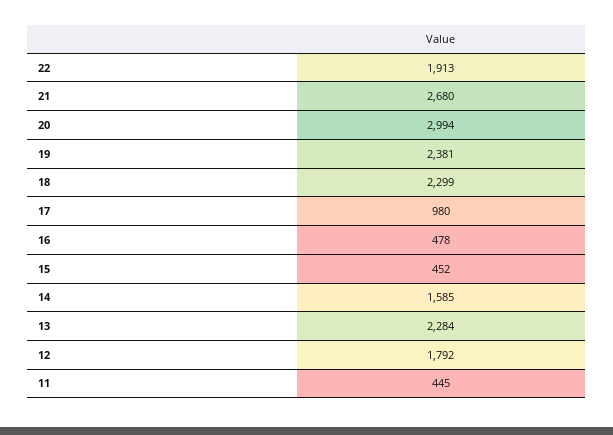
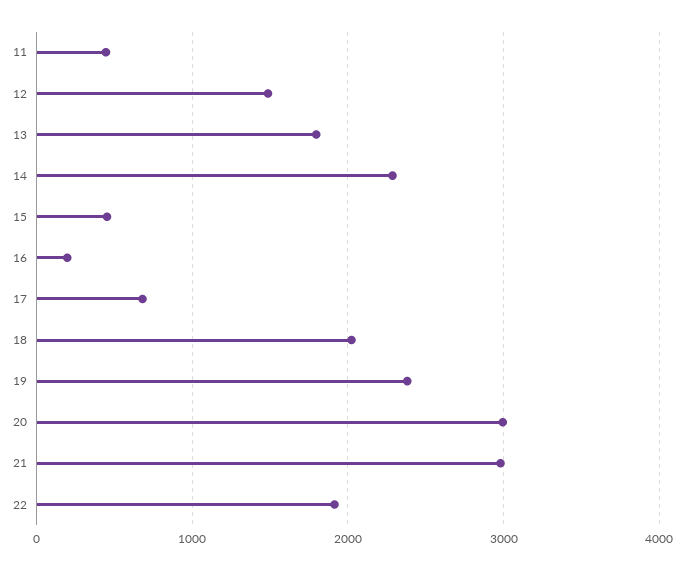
  {
    "22": 1913,
-   "21": 2680,
+   "21": 3000,
    "20": 2994,
    "19": 2381,
-   "18": 2299,
+   "18": 2000,
-   "17": 980,
+   "17": 700,
-   "16": 478,
+   "16": 200,
    "15": 452,
-   "14": 1585,
+   "14": 2300,
-   "13": 2284,
+   "13": 1800,
-   "12": 1792,
+   "12": 1500,
    "11": 445
  }

